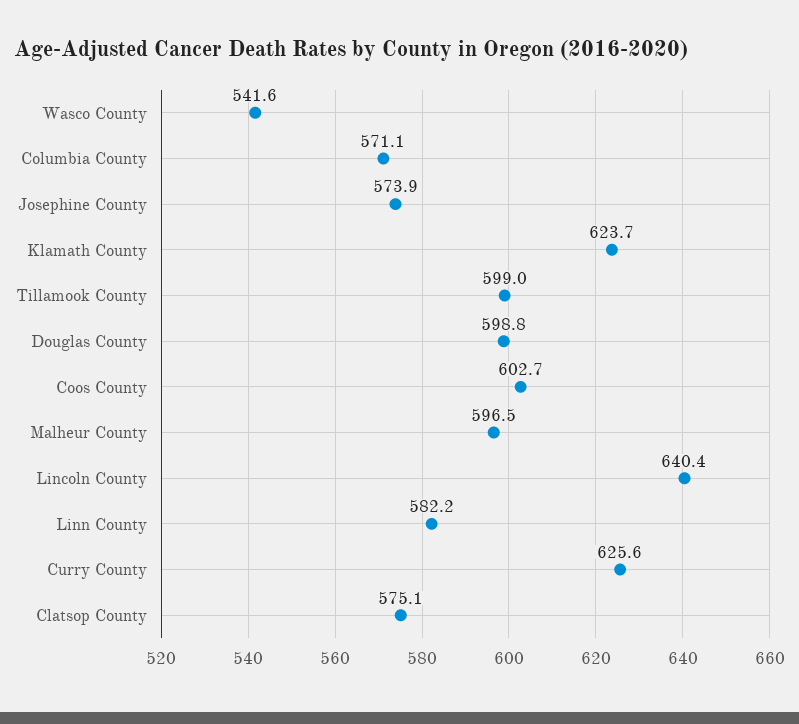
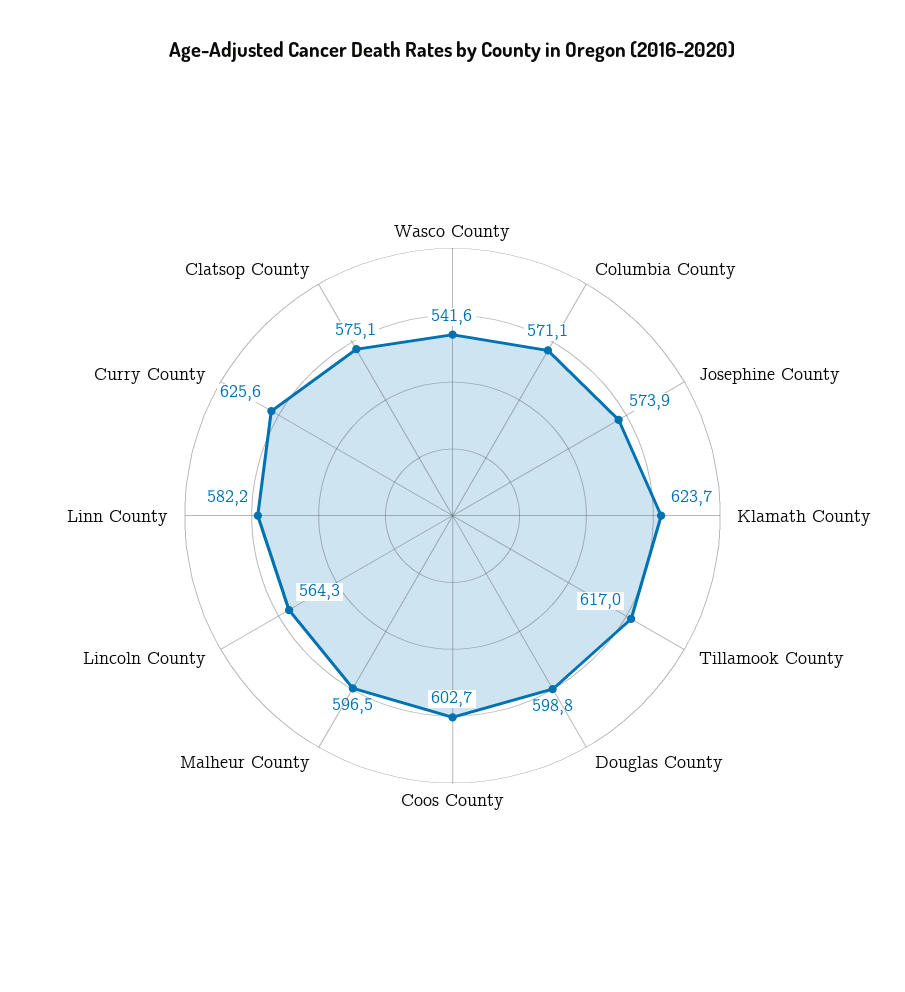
  {
    "Wasco County": 541.6,
    "Columbia County": 571.1,
    "Josephine County": 573.9,
    "Klamath County": 623.7,
-   "Tillamook County": 599,
+   "Tillamook County": 617,
    "Douglas County": 598.8,
    "Coos County": 602.7,
    "Malheur County": 596.5,
-   "Lincoln County": 640.4,
+   "Lincoln County": 564.3,
    "Linn County": 582.2,
    "Curry County": 625.6,
    "Clatsop County": 575.1
  }

